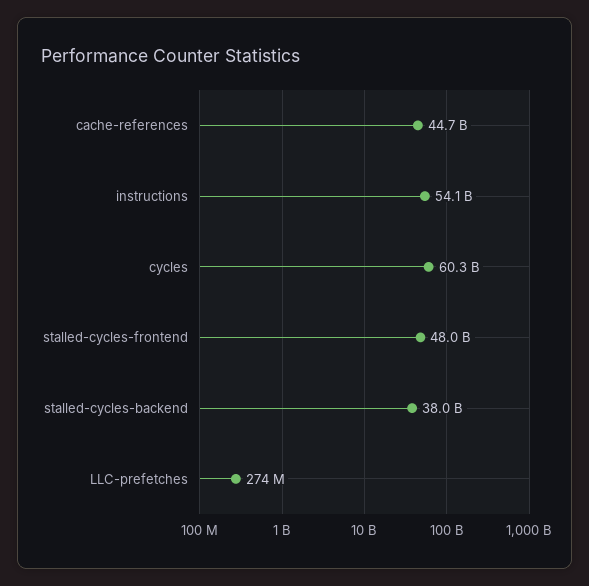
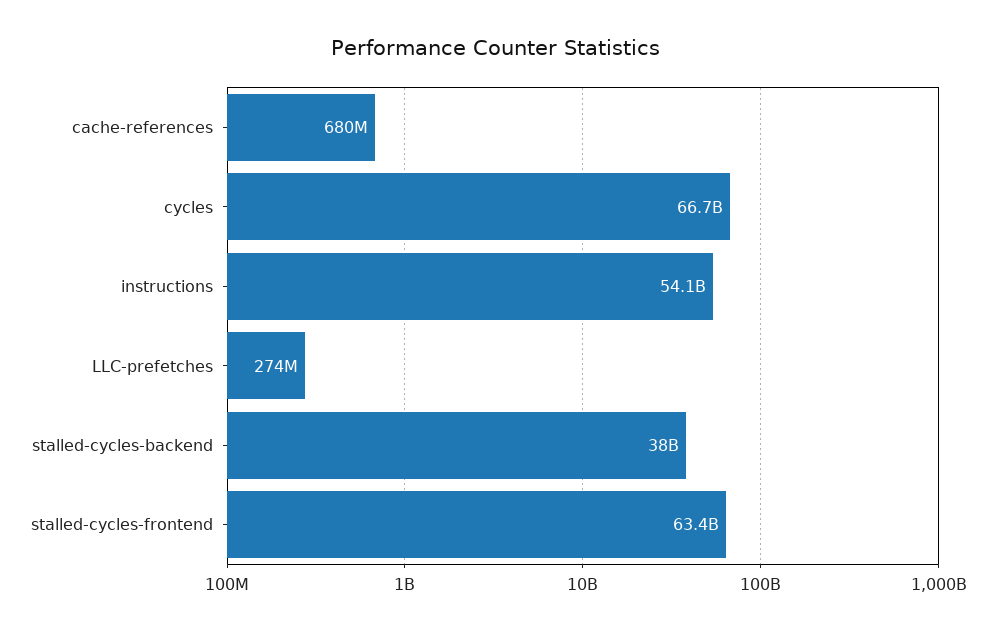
  {
-   "cache-references": 44700000000,
+   "cache-references": 680000000,
    "instructions": 54100000000,
-   "cycles": 60300000000,
+   "cycles": 66700000000,
-   "stalled-cycles-frontend": 48000000000,
+   "stalled-cycles-frontend": 63400000000,
    "stalled-cycles-backend": 38000000000,
    "LLC-prefetches": 274000000
  }

